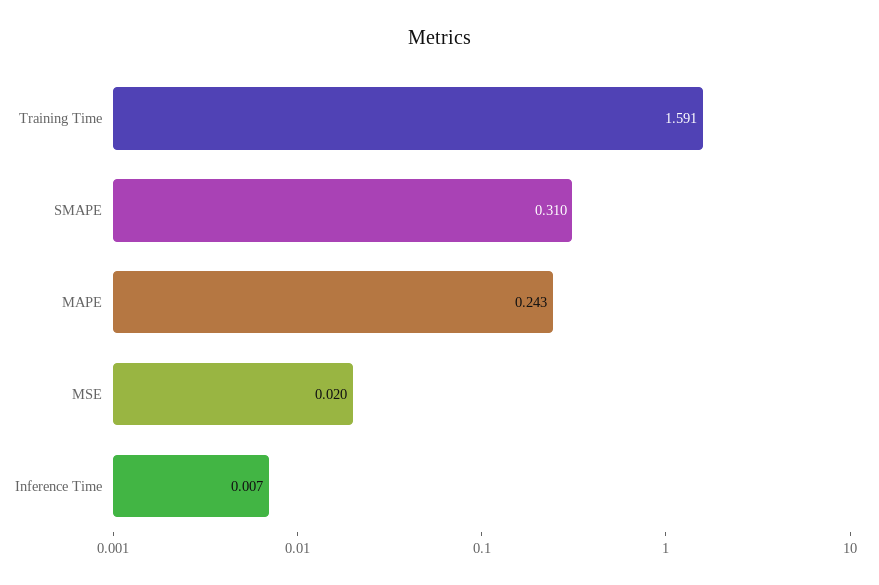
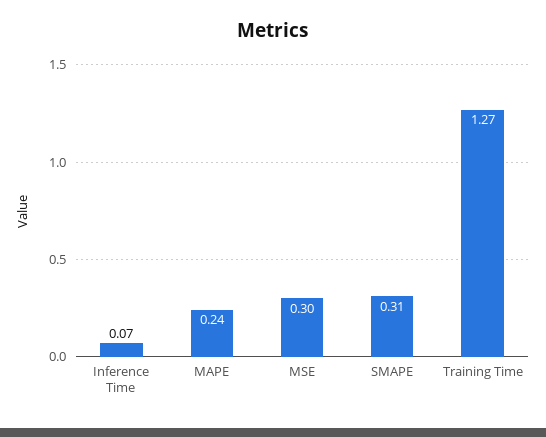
  {
-   "Training Time": 1.591,
+   "Training Time": 1.27,
    "SMAPE": 0.31,
    "MAPE": 0.243,
-   "MSE": 0.02,
+   "MSE": 0.3,
-   "Inference Time": 0.007
+   "Inference Time": 0.07
  }

